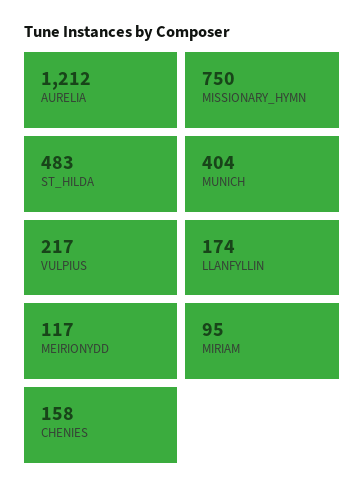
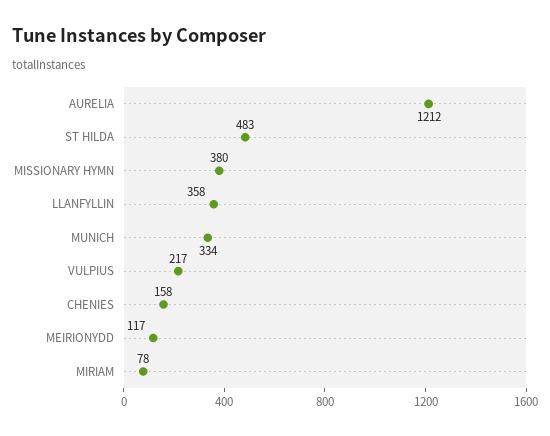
  {
    "AURELIA": 1212,
-   "MISSIONARY_HYMN": 750,
+   "MISSIONARY_HYMN": 380,
    "ST_HILDA": 483,
-   "MUNICH": 404,
+   "MUNICH": 334,
    "VULPIUS": 217,
-   "LLANFYLLIN": 174,
+   "LLANFYLLIN": 358,
    "MEIRIONYDD": 117,
-   "MIRIAM": 95,
+   "MIRIAM": 78,
    "CHENIES": 158
  }

